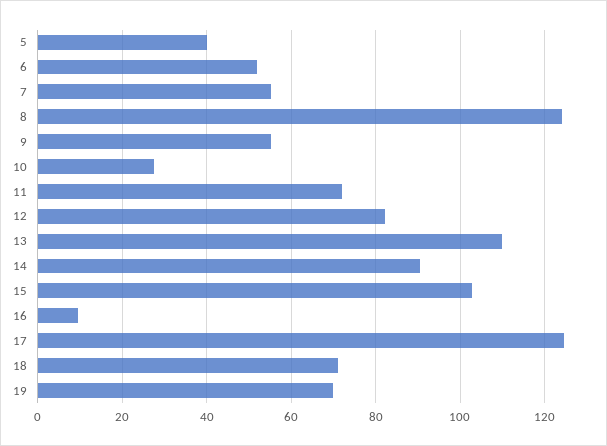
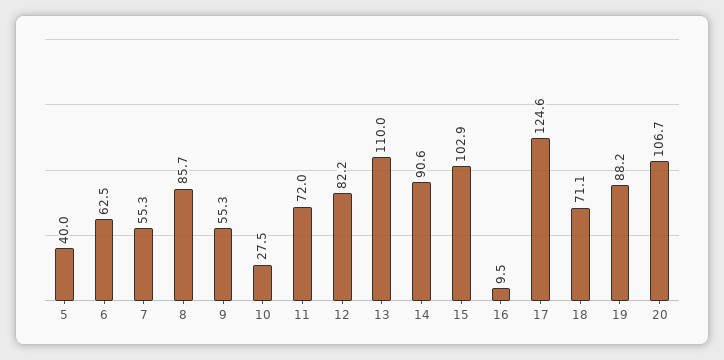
  {
    "5": 40,
-   "6": 52,
+   "6": 62.5,
    "7": 55.3,
-   "8": 124,
+   "8": 85.7,
    "9": 55.3,
    "10": 27.5,
    "11": 72,
    "12": 82.2,
    "13": 110,
    "14": 90.6,
    "15": 102.9,
    "16": 9.5,
    "17": 124.6,
    "18": 71.1,
-   "19": 70
+   "19": 88.2,
+   "20": 106.7
  }

